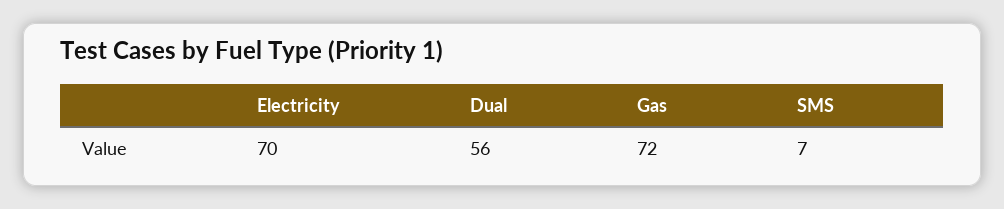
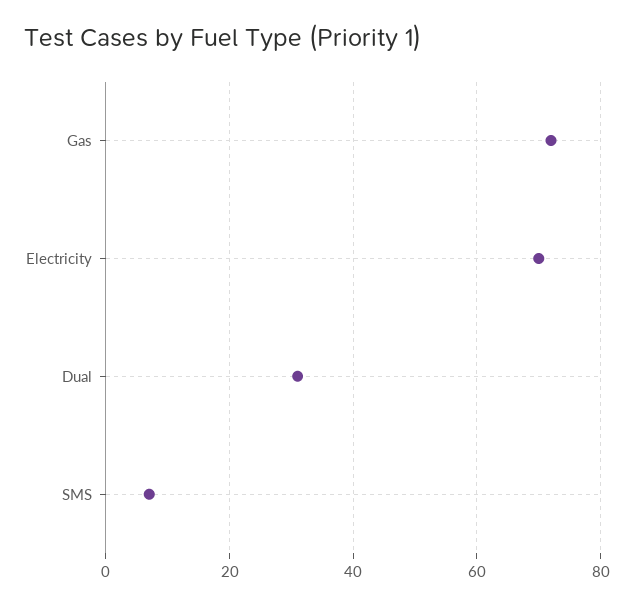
  {
    "Electricity": 70,
-   "Dual": 56,
+   "Dual": 30,
    "Gas": 72,
    "SMS": 7
  }

